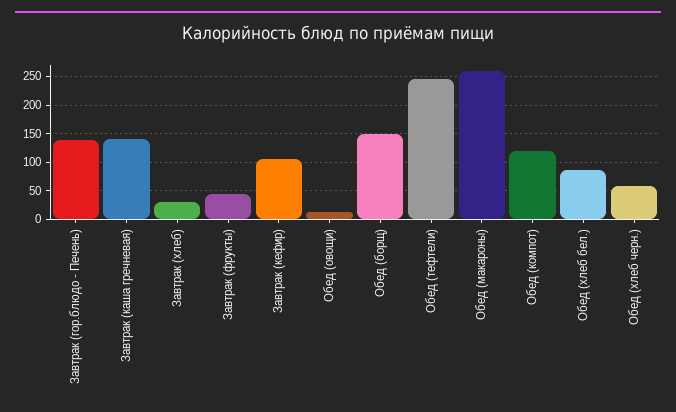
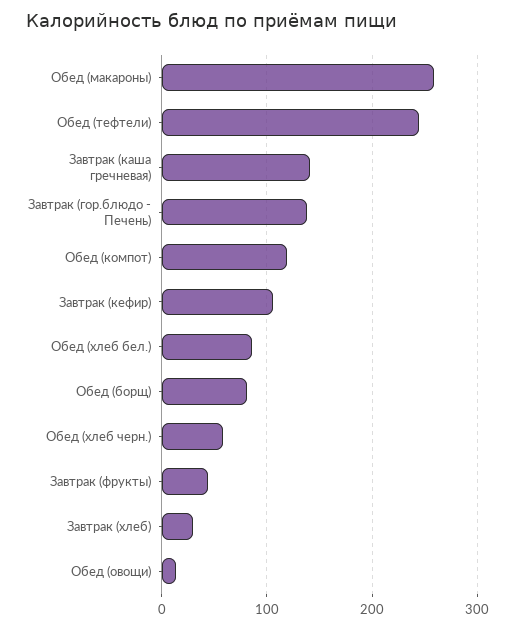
  {
    "Завтрак (гор.блюдо - Печень)": 140,
    "Завтрак (каша гречневая)": 140,
    "Завтрак (хлеб)": 30,
    "Завтрак (фрукты)": 40,
    "Завтрак (кефир)": 110,
    "Обед (овощи)": 10,
-   "Обед (борщ)": 150,
+   "Обед (борщ)": 80,
    "Обед (тефтели)": 250,
    "Обед (макароны)": 260,
    "Обед (компот)": 120,
    "Обед (хлеб бел.)": 90,
    "Обед (хлеб черн.)": 60
  }

